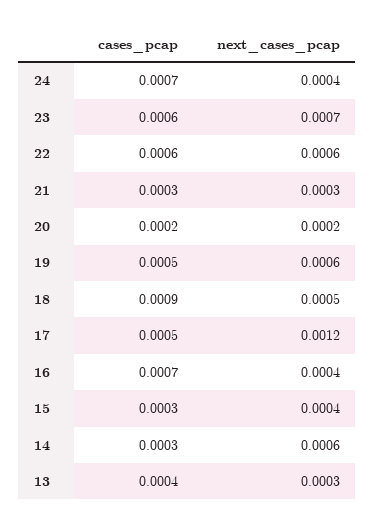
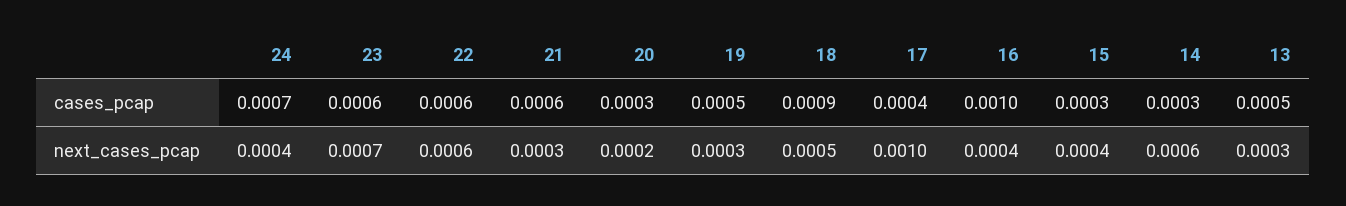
  {
    "cases_pcap": {
      "24": 0.0007,
      "23": 0.0006,
      "22": 0.0006,
-     "21": 0.0003,
+     "21": 0.0006,
-     "20": 0.0002,
+     "20": 0.0003,
      "19": 0.0005,
      "18": 0.0009,
-     "17": 0.0005,
+     "17": 0.0004,
-     "16": 0.0007,
+     "16": 0.001,
      "15": 0.0003,
      "14": 0.0003,
-     "13": 0.0004
+     "13": 0.0005
    },
    "next_cases_pcap": {
      "24": 0.0004,
      "23": 0.0007,
      "22": 0.0006,
      "21": 0.0003,
      "20": 0.0002,
-     "19": 0.0006,
+     "19": 0.0003,
      "18": 0.0005,
-     "17": 0.0012,
+     "17": 0.001,
      "16": 0.0004,
      "15": 0.0004,
      "14": 0.0006,
      "13": 0.0003
    }
  }

